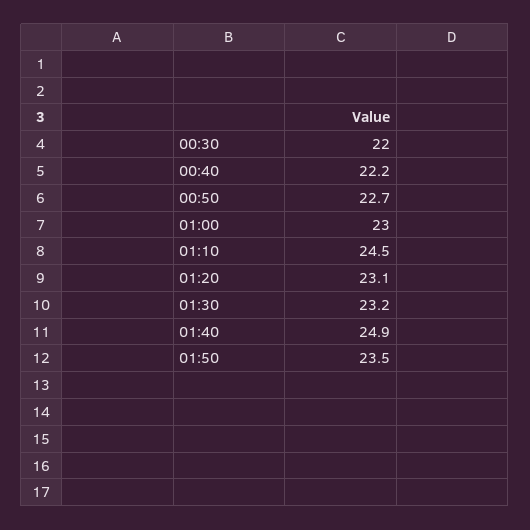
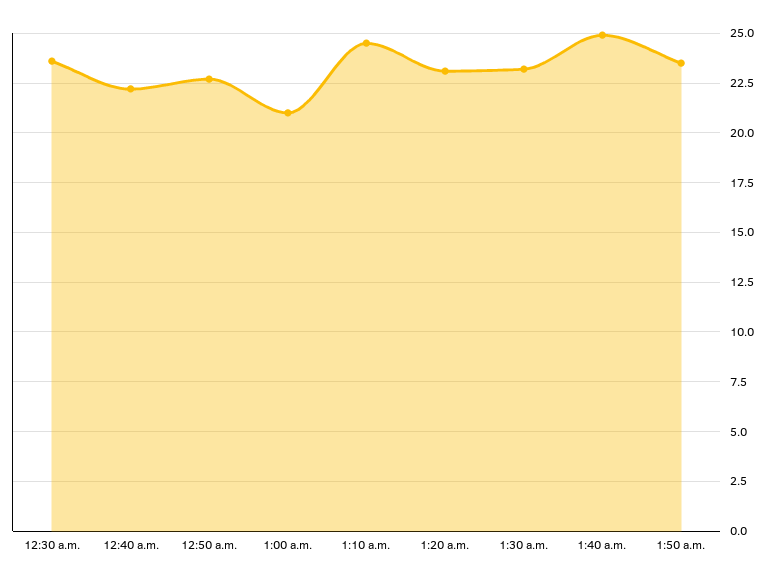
  {
-   "00:30": 22,
+   "00:30": 23.5,
    "00:40": 22.2,
    "00:50": 22.7,
-   "01:00": 23,
+   "01:00": 21,
    "01:10": 24.5,
    "01:20": 23.1,
    "01:30": 23.2,
    "01:40": 24.9,
    "01:50": 23.5
  }

